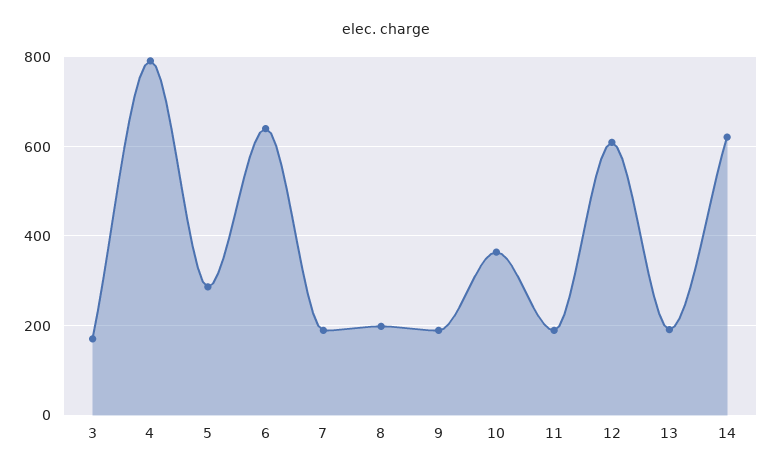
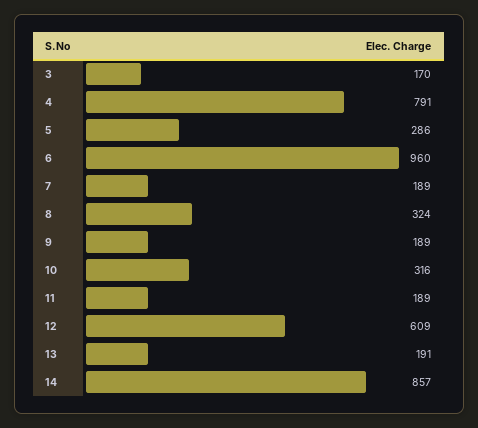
  {
    "3": 170,
    "4": 791,
    "5": 286,
-   "6": 640,
+   "6": 960,
    "7": 189,
-   "8": 200,
+   "8": 324,
    "9": 189,
-   "10": 360,
+   "10": 316,
    "11": 189,
    "12": 609,
    "13": 191,
-   "14": 620
+   "14": 857
  }

